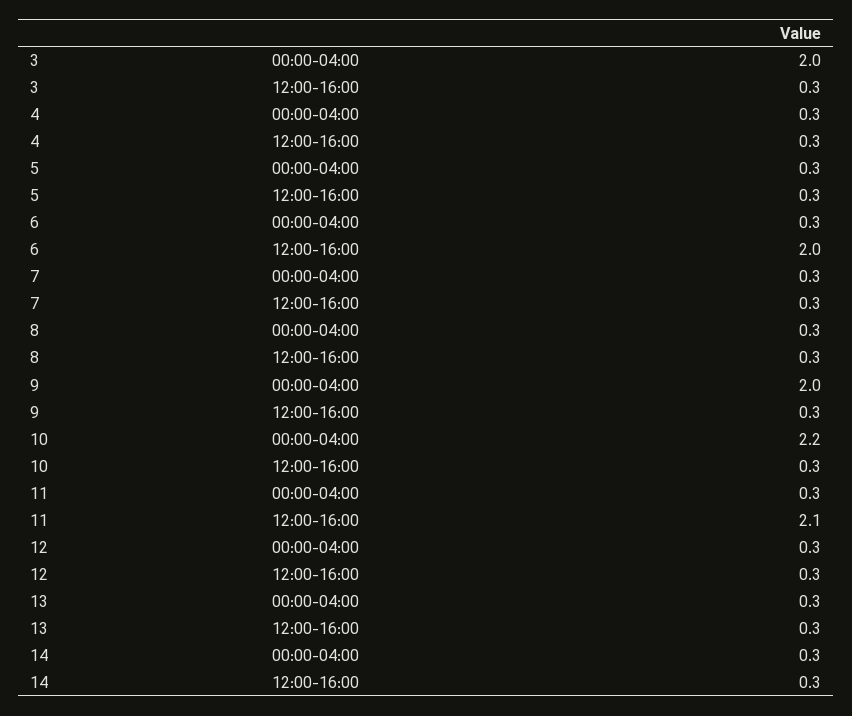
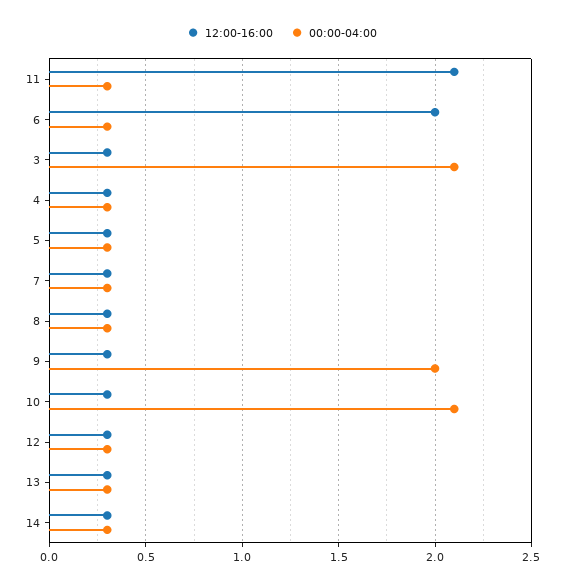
  {
    "00:00-04:00": {
-     "3": 2,
+     "3": 2.1,
      "4": 0.3,
      "5": 0.3,
      "6": 0.3,
      "7": 0.3,
      "8": 0.3,
      "9": 2,
-     "10": 2.2,
+     "10": 2.1,
      "11": 0.3,
      "12": 0.3,
      "13": 0.3,
      "14": 0.3
    },
    "12:00-16:00": {
      "3": 0.3,
      "4": 0.3,
      "5": 0.3,
      "6": 2,
      "7": 0.3,
      "8": 0.3,
      "9": 0.3,
      "10": 0.3,
      "11": 2.1,
      "12": 0.3,
      "13": 0.3,
      "14": 0.3
    }
  }

